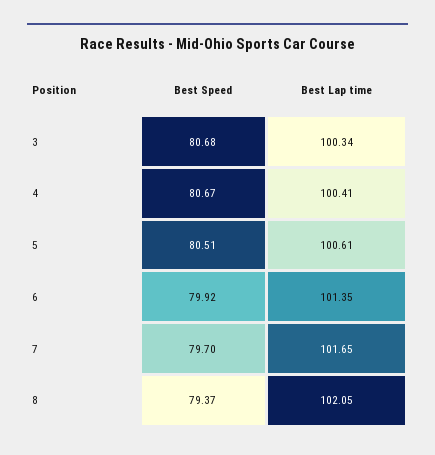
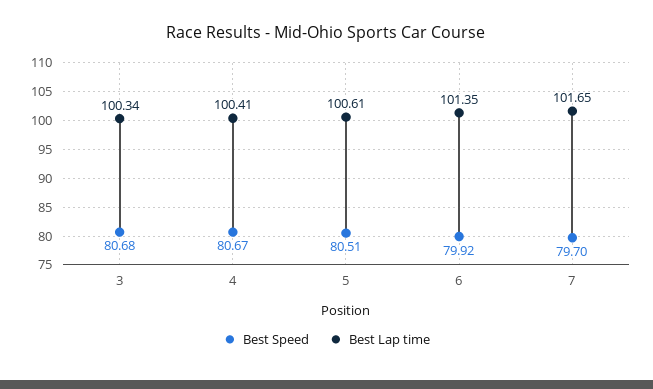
  {
    "Best Speed": {
      "3": 80.68,
      "4": 80.67,
      "5": 80.51,
      "6": 79.92,
-     "7": 79.7,
+     "7": 79.7
-     "8": 79.37
    },
    "Best Lap time": {
      "3": 100.34,
      "4": 100.41,
      "5": 100.61,
      "6": 101.35,
-     "7": 101.65,
+     "7": 101.65
-     "8": 102.05
    }
  }

